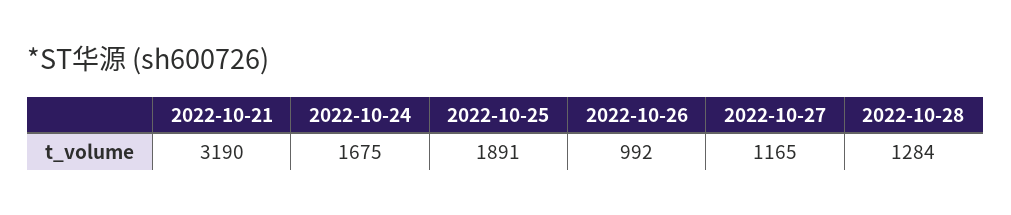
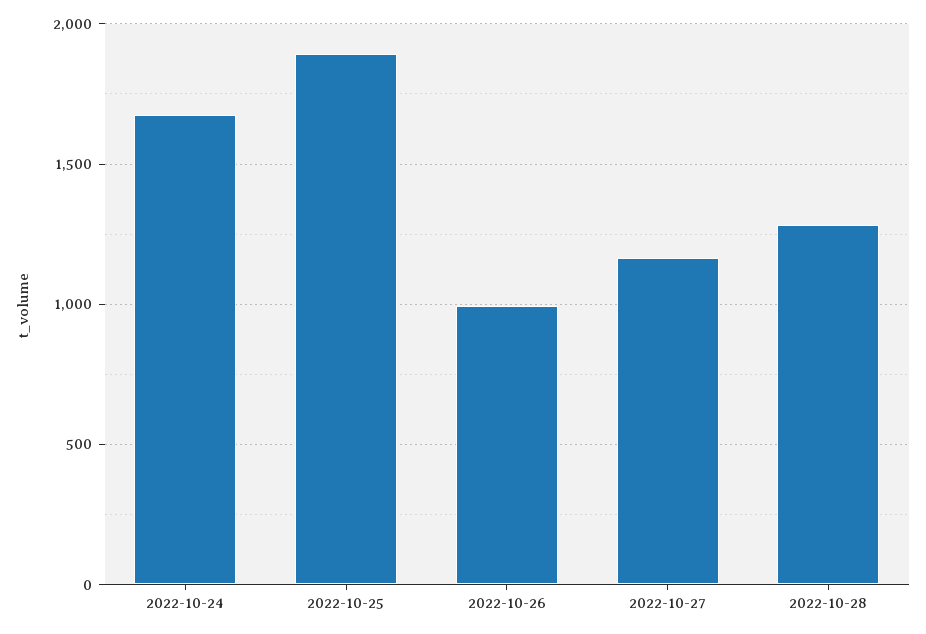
  {
-   "2022-10-21": 3190,
    "2022-10-24": 1675,
    "2022-10-25": 1891,
    "2022-10-26": 992,
    "2022-10-27": 1165,
    "2022-10-28": 1284
  }

